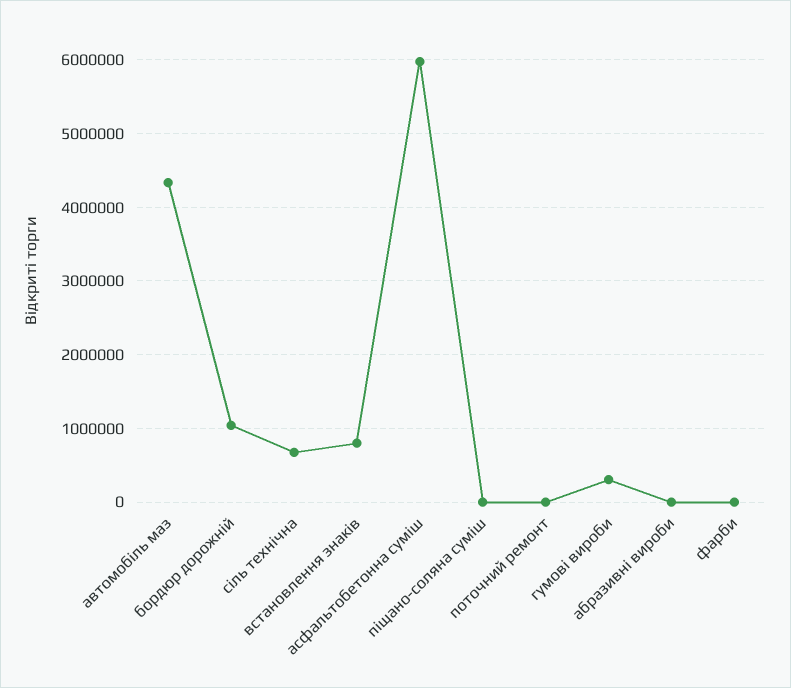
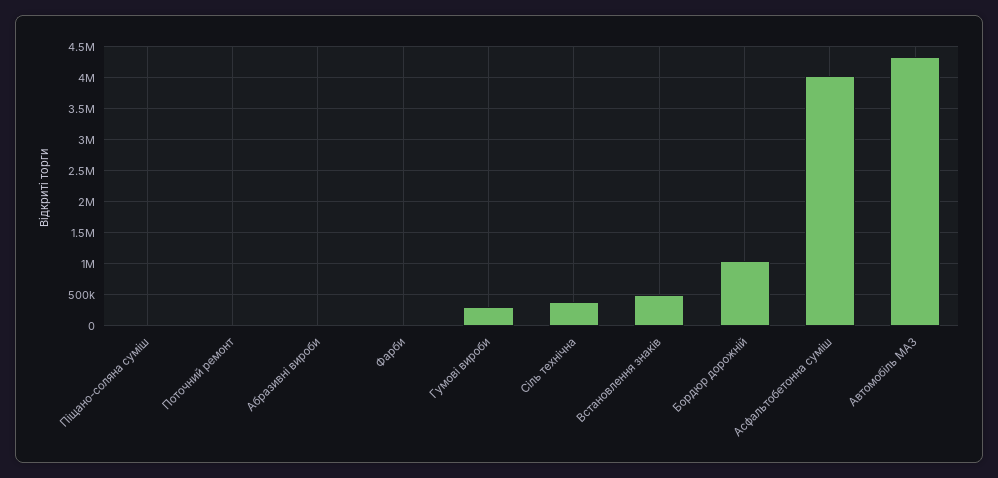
  {
    "автомобіль маз": 4300000,
    "бордюр дорожній": 1000000,
-   "сіль технічна": 700000,
+   "сіль технічна": 400000,
-   "встановлення знаків": 800000,
+   "встановлення знаків": 500000,
-   "асфальтобетонна суміш": 6000000,
+   "асфальтобетонна суміш": 4000000,
    "піщано-соляна суміш": 0,
    "поточний ремонт": 0,
    "гумові вироби": 300000,
    "абразивні вироби": 0,
    "фарби": 0
  }

